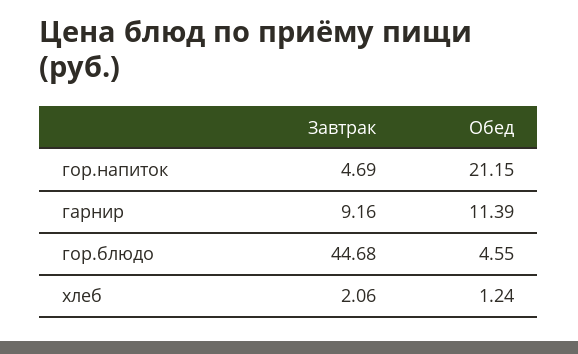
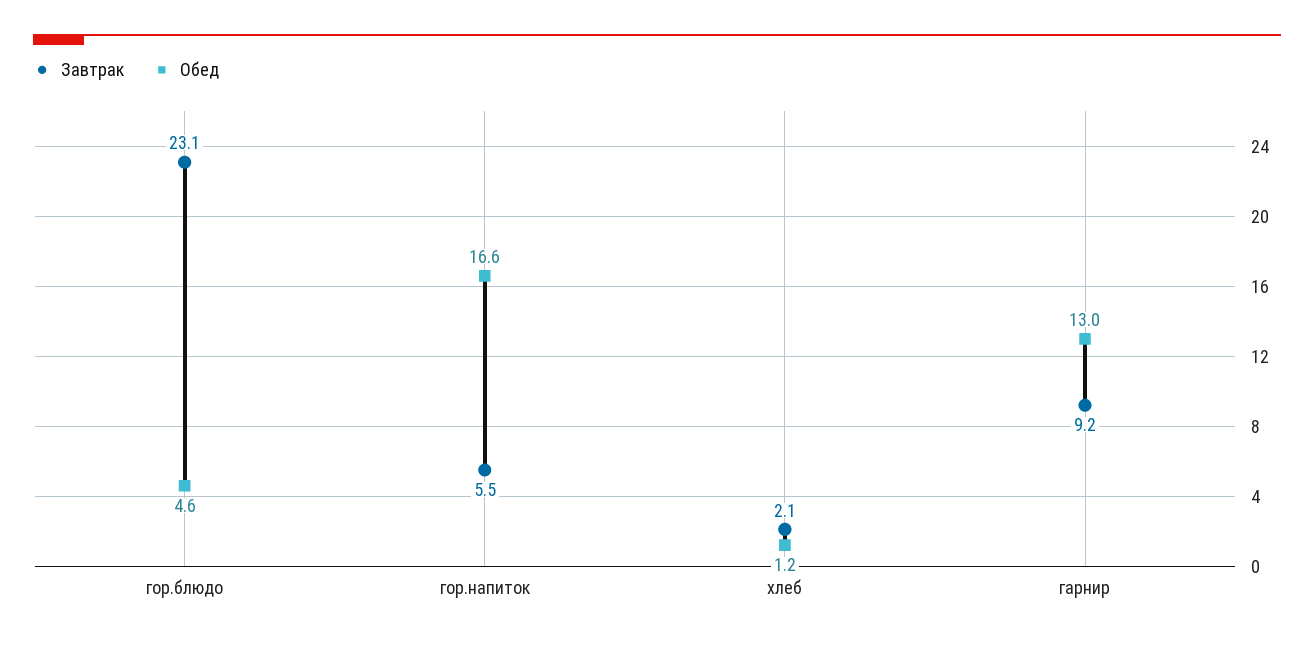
  {
    "Завтрак": {
-     "гор.напиток": 4.69,
+     "гор.напиток": 5.5,
      "гарнир": 9.16,
-     "гор.блюдо": 44.68,
+     "гор.блюдо": 23.1,
      "хлеб": 2.06
    },
    "Обед": {
-     "гор.напиток": 21.15,
+     "гор.напиток": 16.6,
-     "гарнир": 11.39,
+     "гарнир": 13,
      "гор.блюдо": 4.55,
      "хлеб": 1.24
    }
  }

